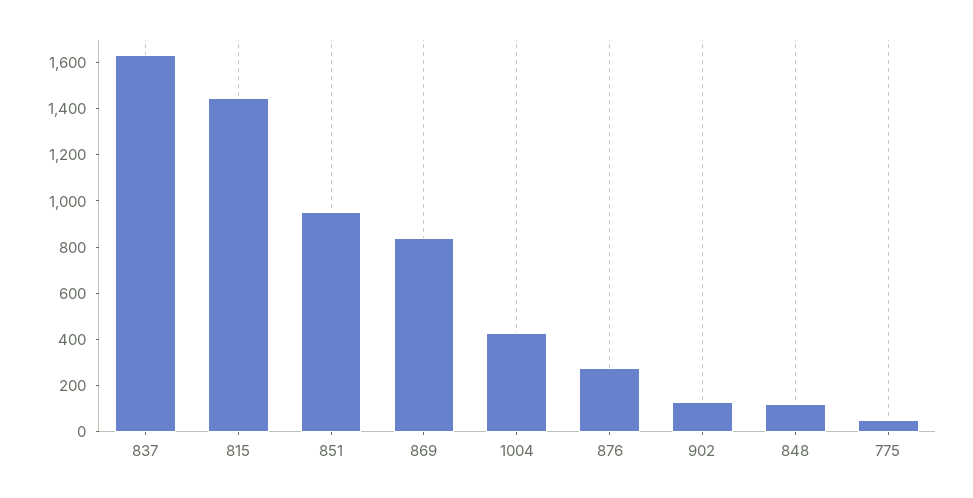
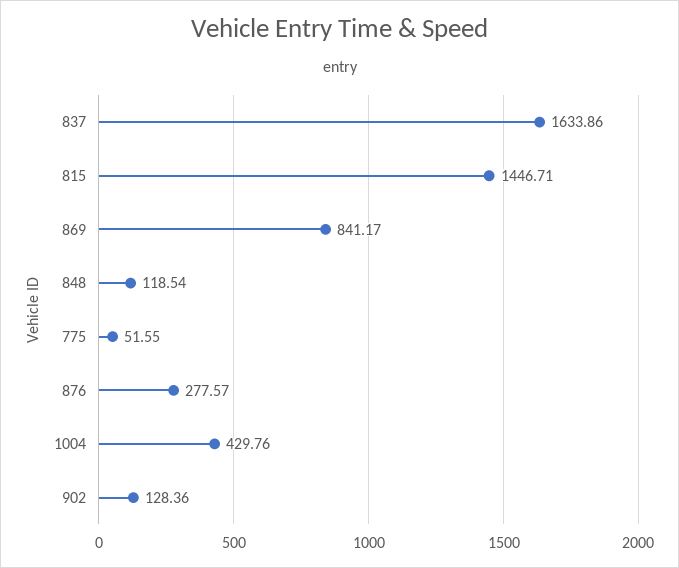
  {
    "837": 1633.86,
    "815": 1446.71,
-   "851": 950,
    "869": 841.17,
    "1004": 429.76,
    "876": 277.57,
    "902": 128.36,
    "848": 118.54,
    "775": 51.55
  }

